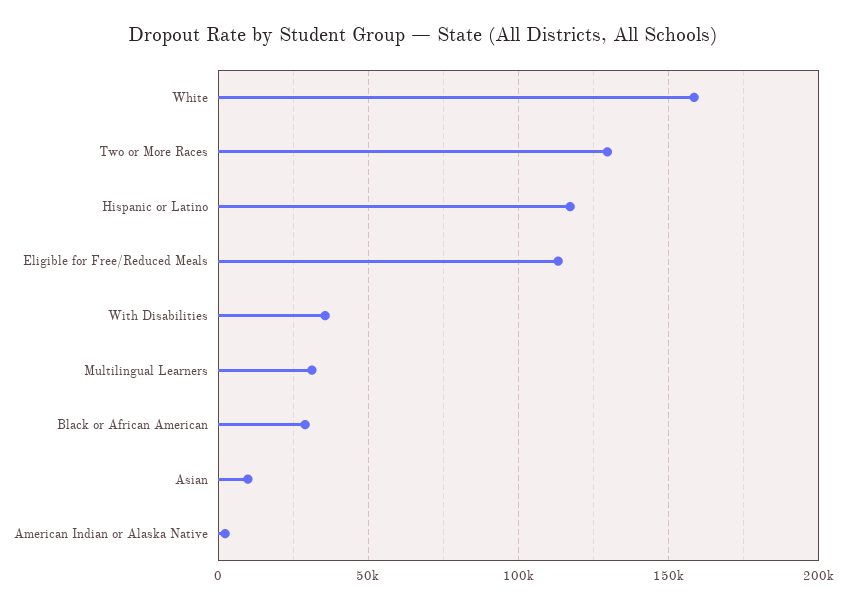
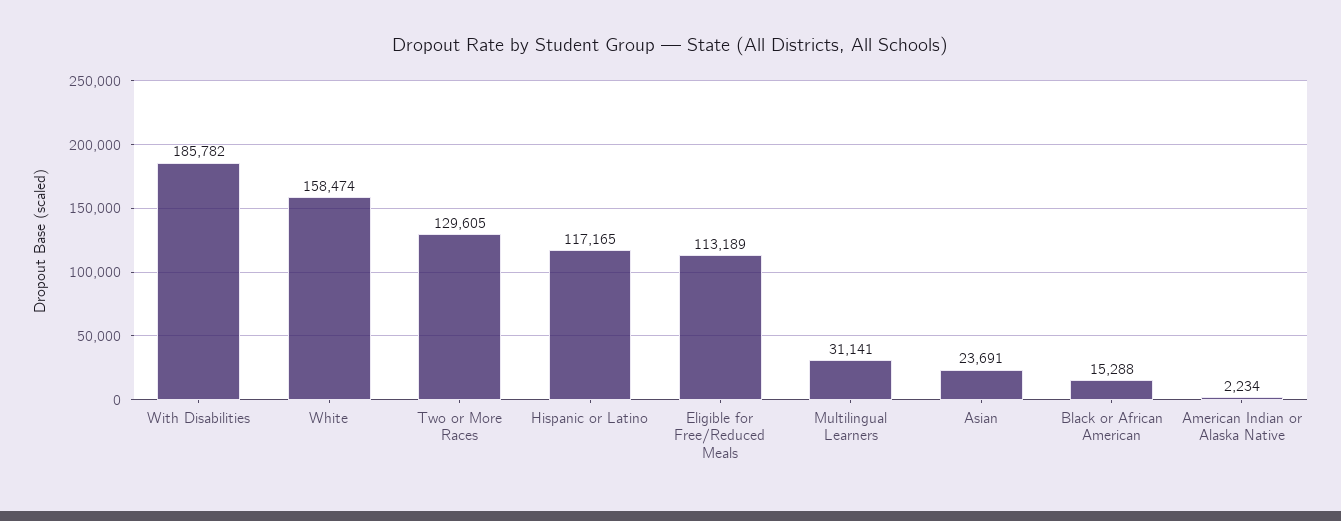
  {
    "White": 158474,
    "Two or More Races": 129605,
    "Hispanic or Latino": 117165,
    "Eligible for Free/Reduced Meals": 113189,
-   "With Disabilities": 35000,
+   "With Disabilities": 185782,
    "Multilingual Learners": 31141,
-   "Black or African American": 30000,
+   "Black or African American": 15288,
-   "Asian": 10000,
+   "Asian": 23691,
    "American Indian or Alaska Native": 2234
  }

